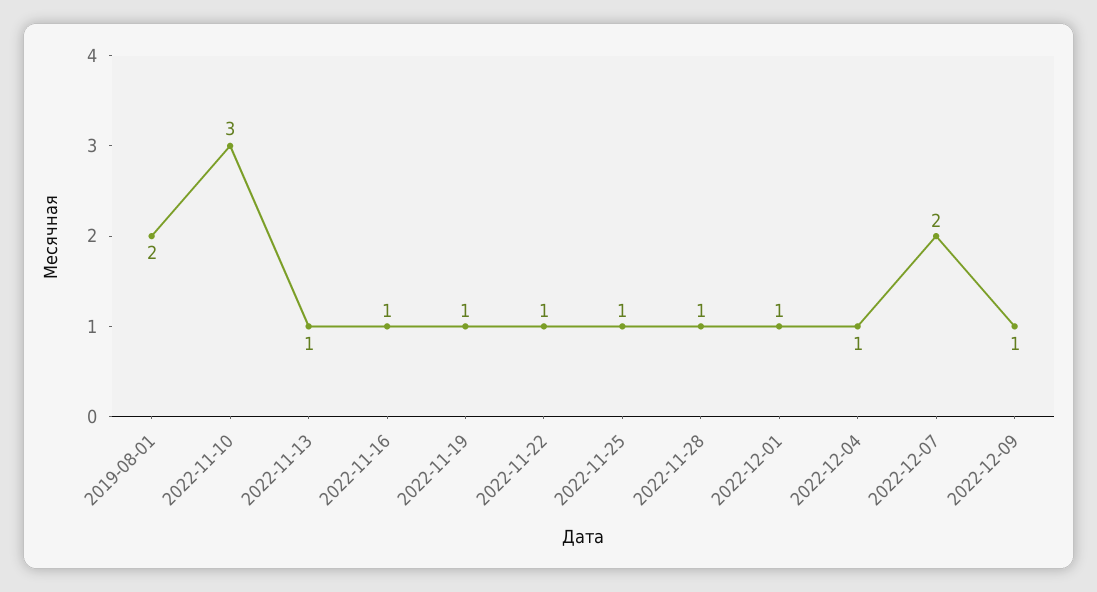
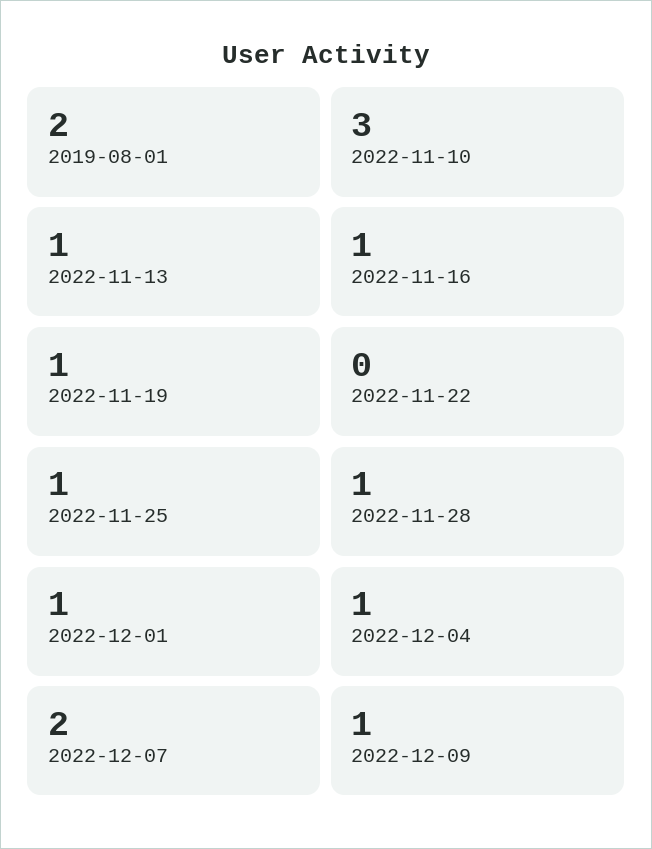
  {
    "2019-08-01": 2,
    "2022-11-10": 3,
    "2022-11-13": 1,
    "2022-11-16": 1,
    "2022-11-19": 1,
-   "2022-11-22": 1,
+   "2022-11-22": 0,
    "2022-11-25": 1,
    "2022-11-28": 1,
    "2022-12-01": 1,
    "2022-12-04": 1,
    "2022-12-07": 2,
    "2022-12-09": 1
  }

